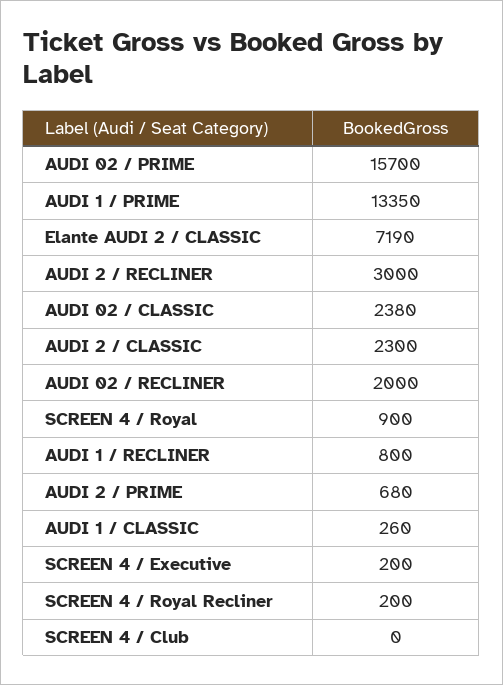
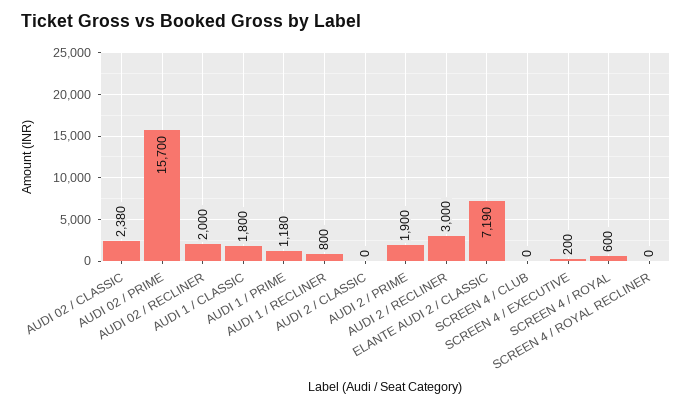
  {
    "AUDI 02 / PRIME": 15700,
-   "AUDI 1 / PRIME": 13350,
+   "AUDI 1 / PRIME": 1180,
    "Elante AUDI 2 / CLASSIC": 7190,
    "AUDI 2 / RECLINER": 3000,
    "AUDI 02 / CLASSIC": 2380,
-   "AUDI 2 / CLASSIC": 2300,
+   "AUDI 2 / CLASSIC": 0,
    "AUDI 02 / RECLINER": 2000,
-   "SCREEN 4 / Royal": 900,
+   "SCREEN 4 / Royal": 600,
    "AUDI 1 / RECLINER": 800,
-   "AUDI 2 / PRIME": 680,
+   "AUDI 2 / PRIME": 1900,
-   "AUDI 1 / CLASSIC": 260,
+   "AUDI 1 / CLASSIC": 1800,
    "SCREEN 4 / Executive": 200,
-   "SCREEN 4 / Royal Recliner": 200,
+   "SCREEN 4 / Royal Recliner": 0,
    "SCREEN 4 / Club": 0
  }

